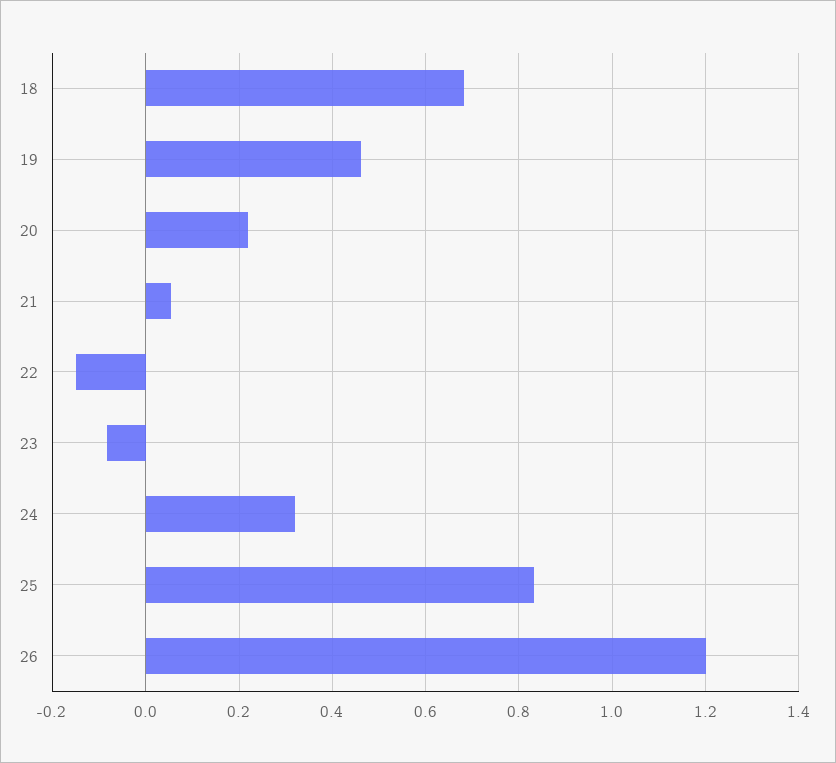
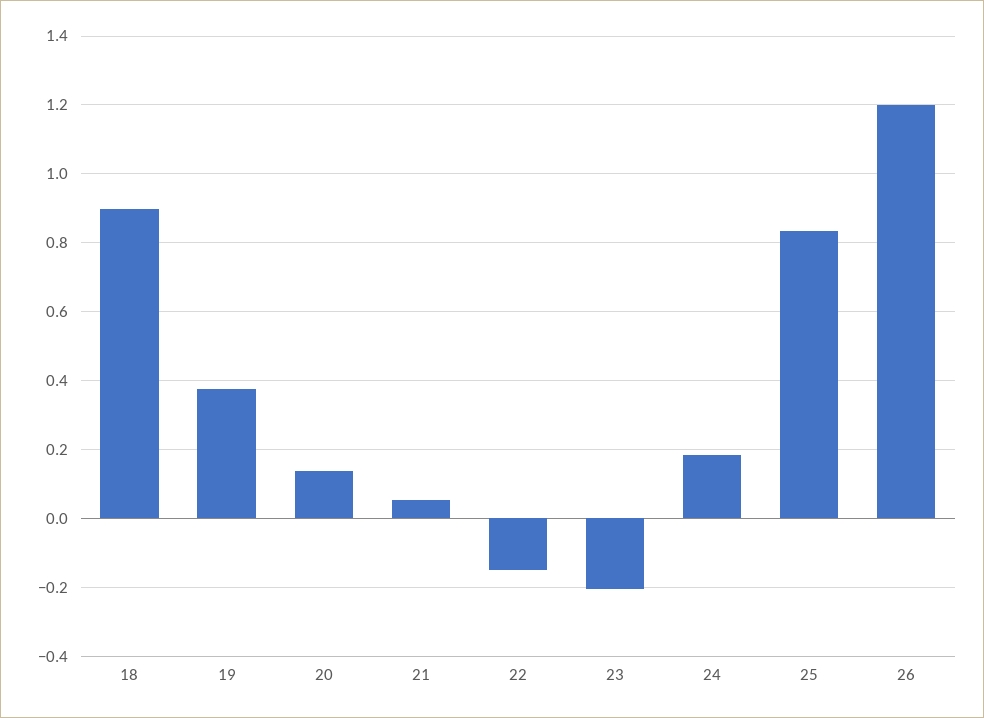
  {
-   "18": 0.68,
+   "18": 0.9,
-   "19": 0.46,
+   "19": 0.38,
-   "20": 0.22,
+   "20": 0.14,
    "21": 0.06,
    "22": -0.16,
-   "23": -0.08,
+   "23": -0.2,
-   "24": 0.32,
+   "24": 0.18,
    "25": 0.84,
    "26": 1.2
  }

